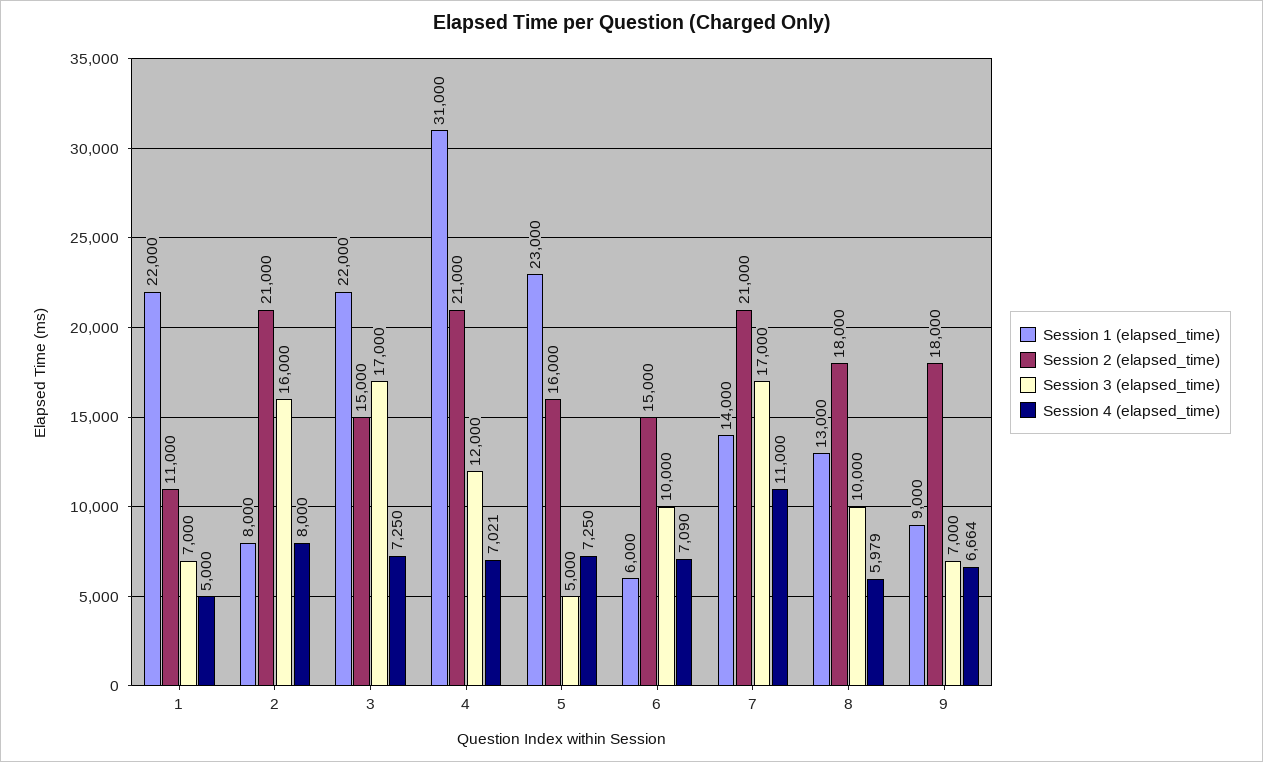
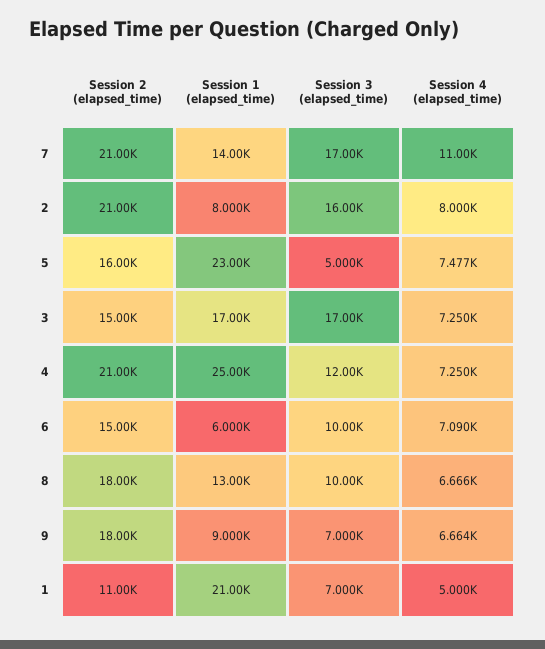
  {
    "Session 1 (elapsed_time)": {
-     "1": 22000,
+     "1": 21000,
      "2": 8000,
-     "3": 22000,
+     "3": 17000,
-     "4": 31000,
+     "4": 25000,
      "5": 23000,
      "6": 6000,
      "7": 14000,
      "8": 13000,
      "9": 9000
    },
    "Session 2 (elapsed_time)": {
      "1": 11000,
      "2": 21000,
      "3": 15000,
      "4": 21000,
      "5": 16000,
      "6": 15000,
      "7": 21000,
      "8": 18000,
      "9": 18000
    },
    "Session 3 (elapsed_time)": {
      "1": 7000,
      "2": 16000,
      "3": 17000,
      "4": 12000,
      "5": 5000,
      "6": 10000,
      "7": 17000,
      "8": 10000,
      "9": 7000
    },
    "Session 4 (elapsed_time)": {
      "1": 5000,
      "2": 8000,
      "3": 7250,
-     "4": 7021,
+     "4": 7250,
-     "5": 7250,
+     "5": 7477,
      "6": 7090,
      "7": 11000,
-     "8": 5979,
+     "8": 6666,
      "9": 6664
    }
  }

